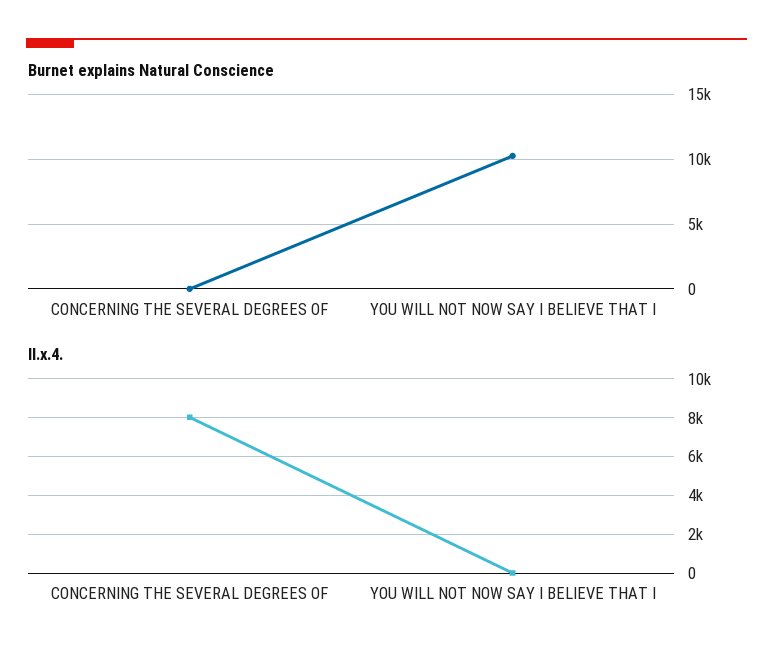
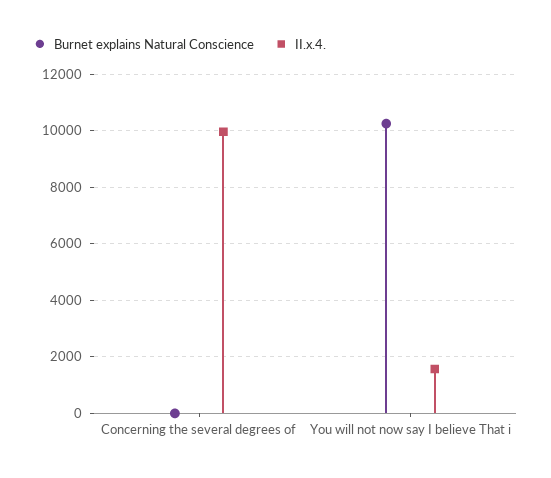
  {
    "Burnet explains Natural Conscience": {
      "CONCERNING THE SEVERAL DEGREES OF": 0,
      "YOU WILL NOT NOW SAY I BELIEVE THAT I": 10250
    },
    "II.x.4.": {
-     "CONCERNING THE SEVERAL DEGREES OF": 8000,
+     "CONCERNING THE SEVERAL DEGREES OF": 10000,
-     "YOU WILL NOT NOW SAY I BELIEVE THAT I": 0
+     "YOU WILL NOT NOW SAY I BELIEVE THAT I": 1500
    }
  }

